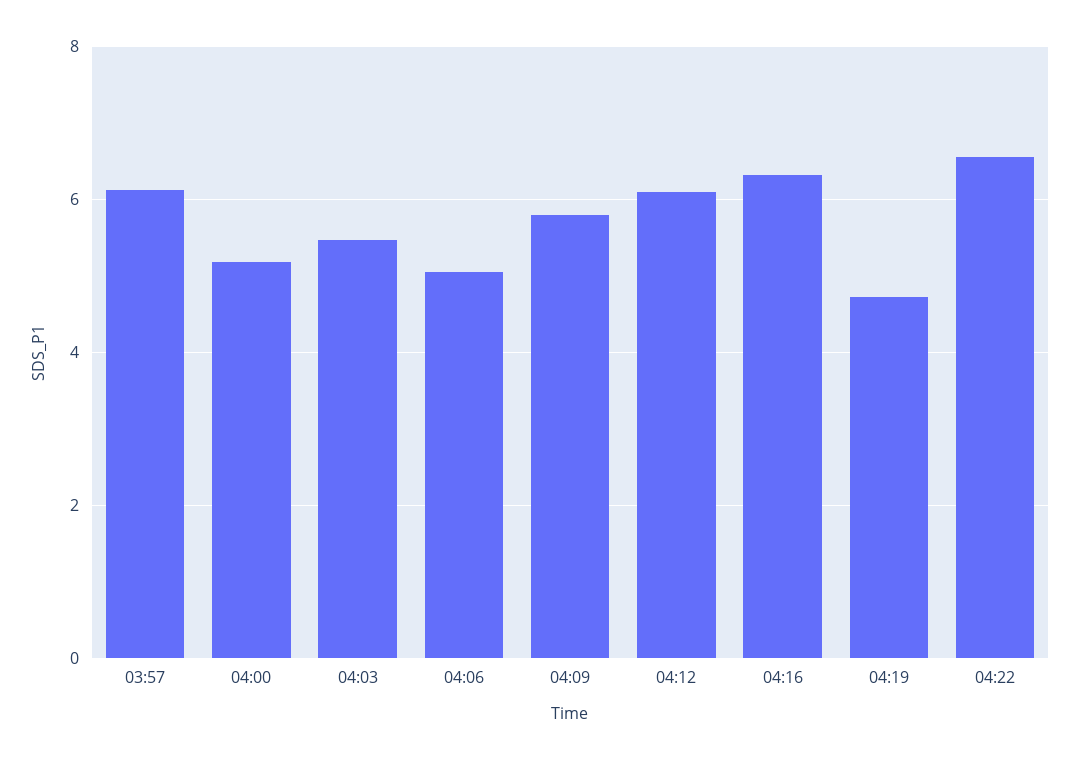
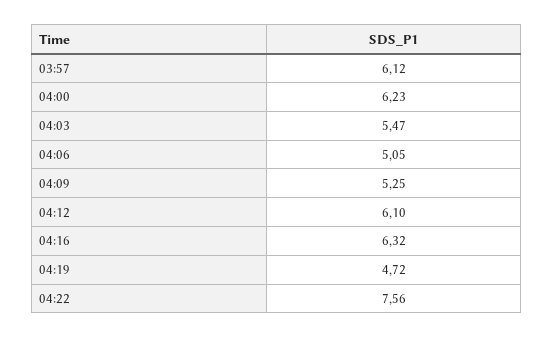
  {
    "03:57": 6.12,
-   "04:00": 5.2,
+   "04:00": 6.23,
    "04:03": 5.47,
    "04:06": 5.05,
-   "04:09": 5.8,
+   "04:09": 5.25,
    "04:12": 6.1,
    "04:16": 6.32,
    "04:19": 4.72,
-   "04:22": 6.6
+   "04:22": 7.56
  }

